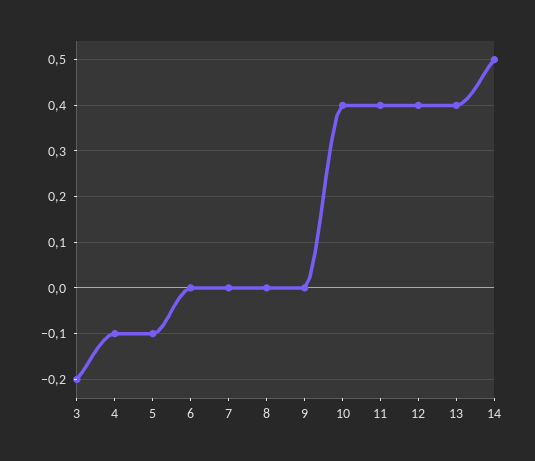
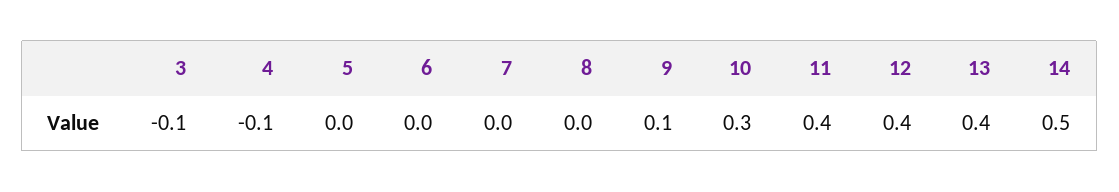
  {
-   "3": -0.2,
+   "3": -0.1,
    "4": -0.1,
-   "5": -0.1,
+   "5": 0,
    "6": 0,
    "7": 0,
    "8": 0,
-   "9": 0,
+   "9": 0.1,
-   "10": 0.4,
+   "10": 0.3,
    "11": 0.4,
    "12": 0.4,
    "13": 0.4,
    "14": 0.5
  }

